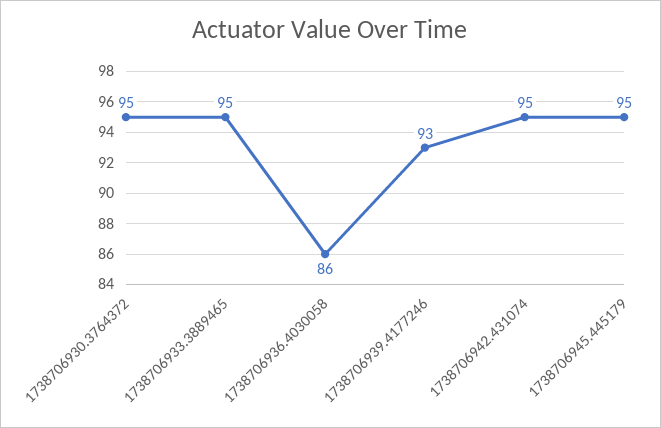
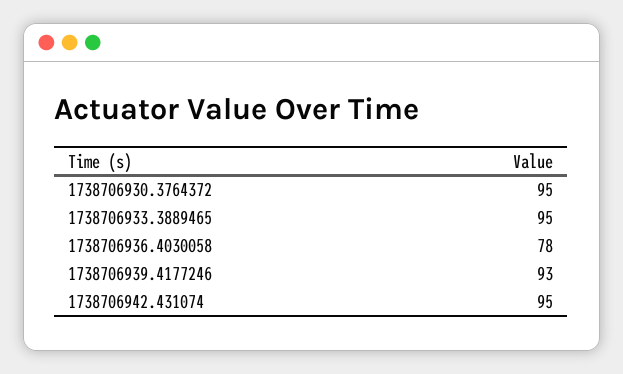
  {
    "1738706930.3764372": 95,
    "1738706933.3889465": 95,
-   "1738706936.4030058": 86,
+   "1738706936.4030058": 78,
    "1738706939.4177246": 93,
-   "1738706942.431074": 95,
+   "1738706942.431074": 95
-   "1738706945.445179": 95
  }

